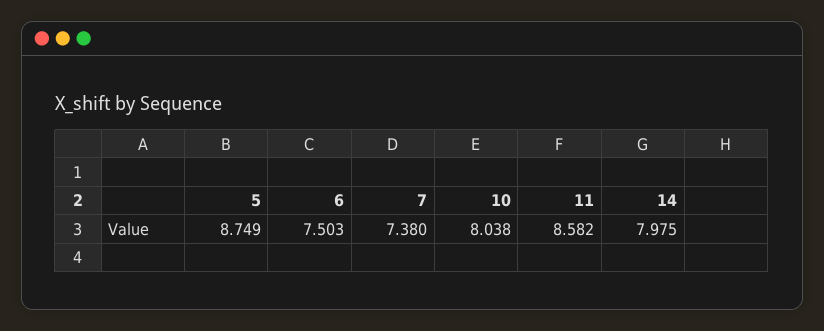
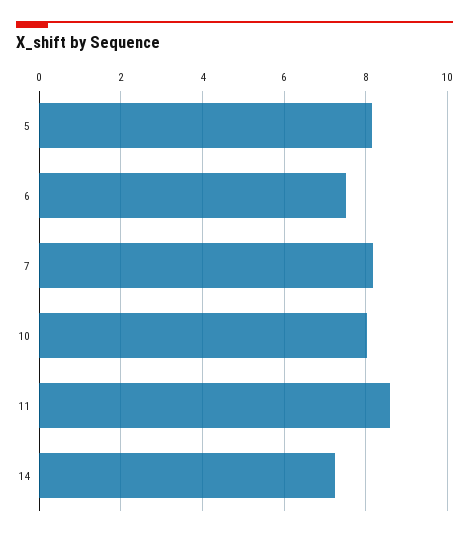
  {
-   "5": 8.749,
+   "5": 8.2,
    "6": 7.503,
-   "7": 7.38,
+   "7": 8.2,
    "10": 8.038,
    "11": 8.582,
-   "14": 7.975
+   "14": 7.2
  }

